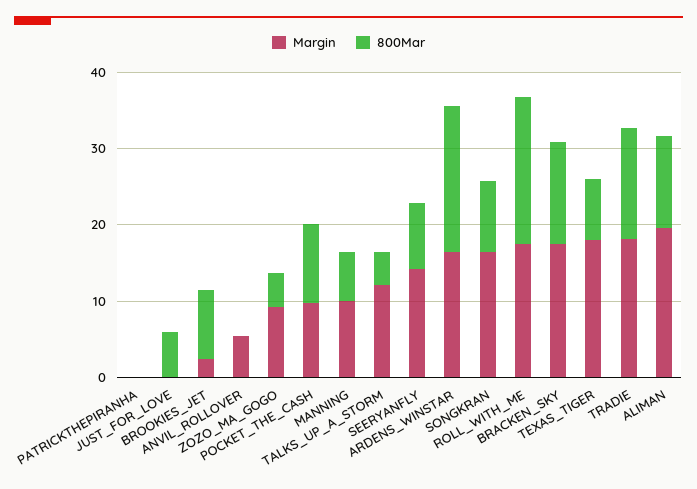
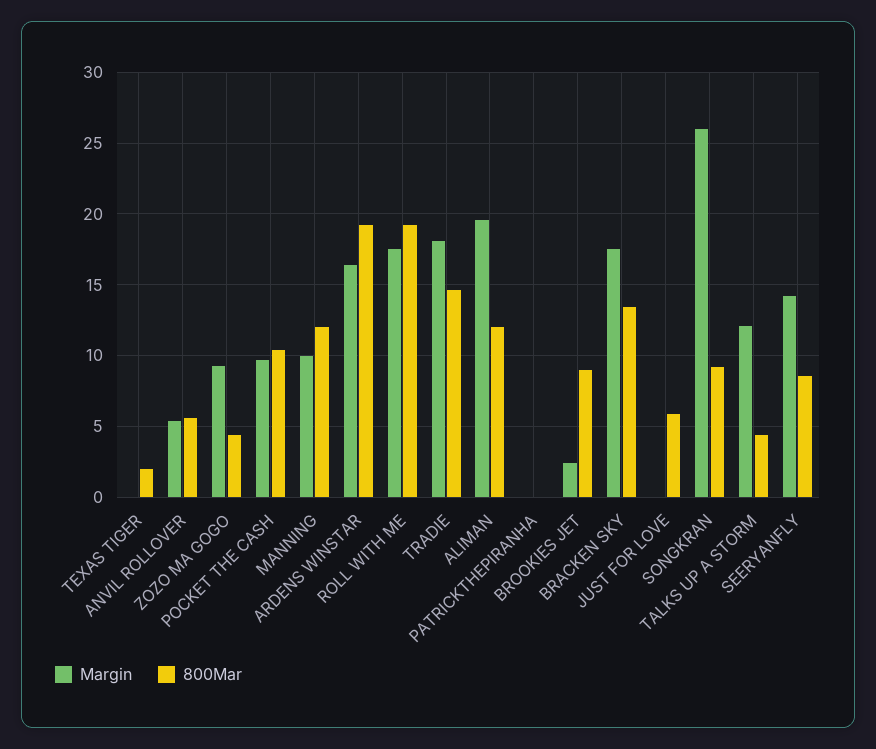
  {
    "Margin": {
      "PATRICKTHEPIRANHA": 0,
      "JUST_FOR_LOVE": 0,
      "BROOKIES_JET": 2.5,
      "ANVIL_ROLLOVER": 5.5,
      "ZOZO_MA_GOGO": 9.5,
      "POCKET_THE_CASH": 9.5,
      "MANNING": 10,
      "TALKS_UP_A_STORM": 12,
      "SEERYANFLY": 14,
      "ARDENS_WINSTAR": 16.5,
-     "SONGKRAN": 16,
+     "SONGKRAN": 26,
      "ROLL_WITH_ME": 17.5,
      "BRACKEN_SKY": 17.5,
-     "TEXAS_TIGER": 18,
+     "TEXAS_TIGER": 0,
      "TRADIE": 18,
      "ALIMAN": 19.5
    },
    "800Mar": {
      "PATRICKTHEPIRANHA": 0,
      "JUST_FOR_LOVE": 6,
      "BROOKIES_JET": 9,
-     "ANVIL_ROLLOVER": 0,
+     "ANVIL_ROLLOVER": 5.5,
      "ZOZO_MA_GOGO": 4.5,
      "POCKET_THE_CASH": 10.5,
-     "MANNING": 6,
+     "MANNING": 12,
      "TALKS_UP_A_STORM": 4.5,
      "SEERYANFLY": 8.5,
      "ARDENS_WINSTAR": 19,
      "SONGKRAN": 9,
      "ROLL_WITH_ME": 19,
      "BRACKEN_SKY": 13.5,
-     "TEXAS_TIGER": 8,
+     "TEXAS_TIGER": 2,
      "TRADIE": 14.5,
      "ALIMAN": 12
    }
  }

